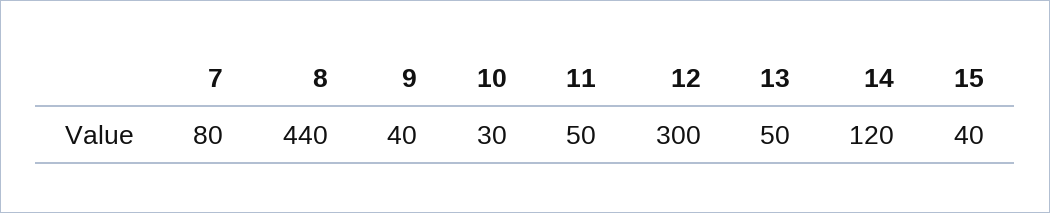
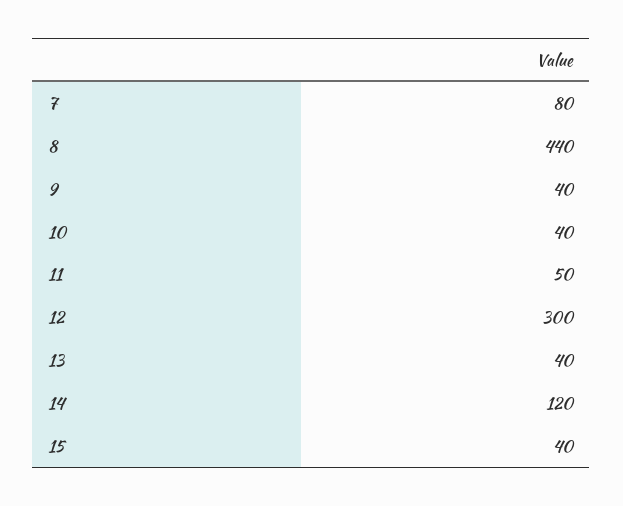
  {
    "7": 80,
    "8": 440,
    "9": 40,
-   "10": 30,
+   "10": 40,
    "11": 50,
    "12": 300,
-   "13": 50,
+   "13": 40,
    "14": 120,
    "15": 40
  }

